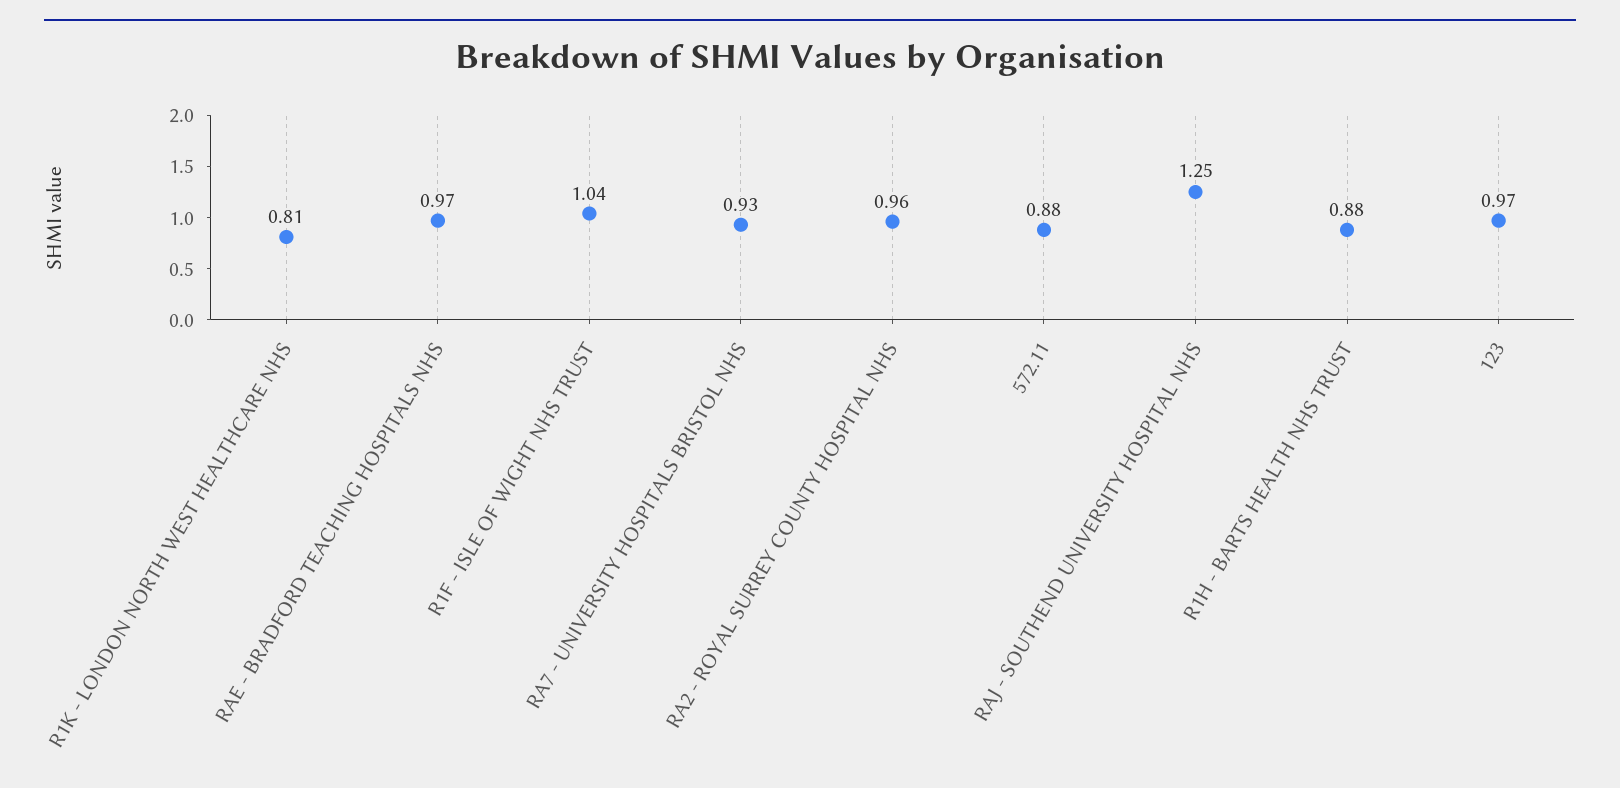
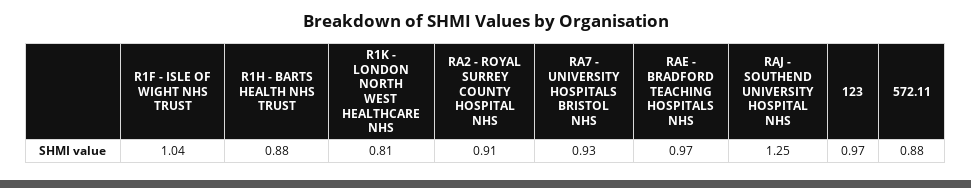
  {
    "R1K - LONDON NORTH WEST HEALTHCARE NHS": 0.81,
    "RAE - BRADFORD TEACHING HOSPITALS NHS": 0.97,
    "R1F - ISLE OF WIGHT NHS TRUST": 1.04,
    "RA7 - UNIVERSITY HOSPITALS BRISTOL NHS": 0.93,
-   "RA2 - ROYAL SURREY COUNTY HOSPITAL NHS": 0.96,
+   "RA2 - ROYAL SURREY COUNTY HOSPITAL NHS": 0.91,
    "572.11": 0.88,
    "RAJ - SOUTHEND UNIVERSITY HOSPITAL NHS": 1.25,
    "R1H - BARTS HEALTH NHS TRUST": 0.88,
    "123": 0.97
  }

